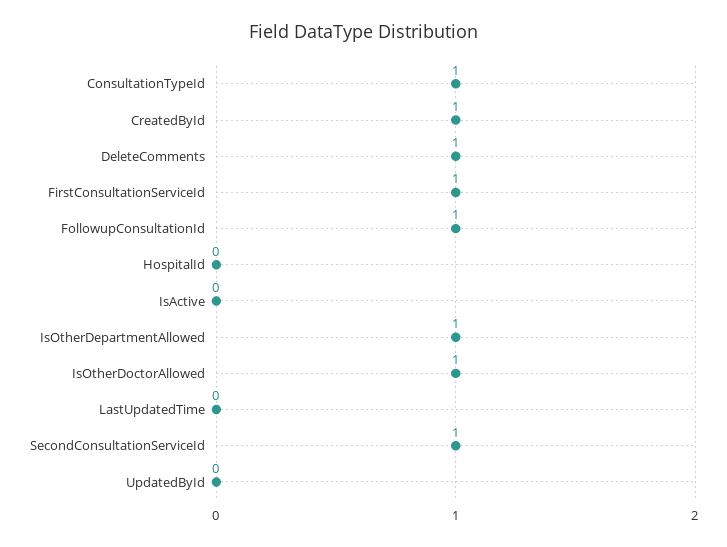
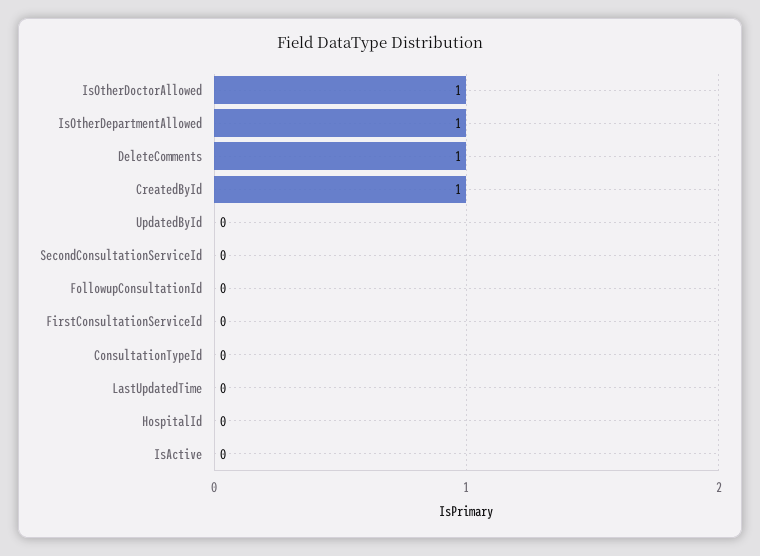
  {
-   "ConsultationTypeId": 1,
+   "ConsultationTypeId": 0,
    "CreatedById": 1,
    "DeleteComments": 1,
-   "FirstConsultationServiceId": 1,
+   "FirstConsultationServiceId": 0,
-   "FollowupConsultationId": 1,
+   "FollowupConsultationId": 0,
    "HospitalId": 0,
    "IsActive": 0,
    "IsOtherDepartmentAllowed": 1,
    "IsOtherDoctorAllowed": 1,
    "LastUpdatedTime": 0,
-   "SecondConsultationServiceId": 1,
+   "SecondConsultationServiceId": 0,
    "UpdatedById": 0
  }

